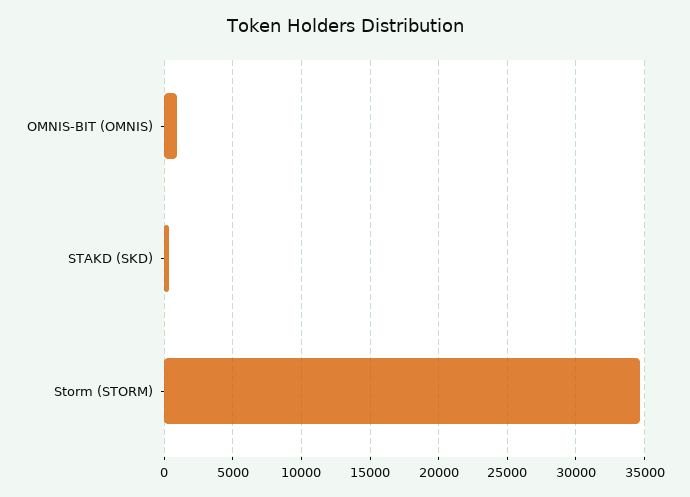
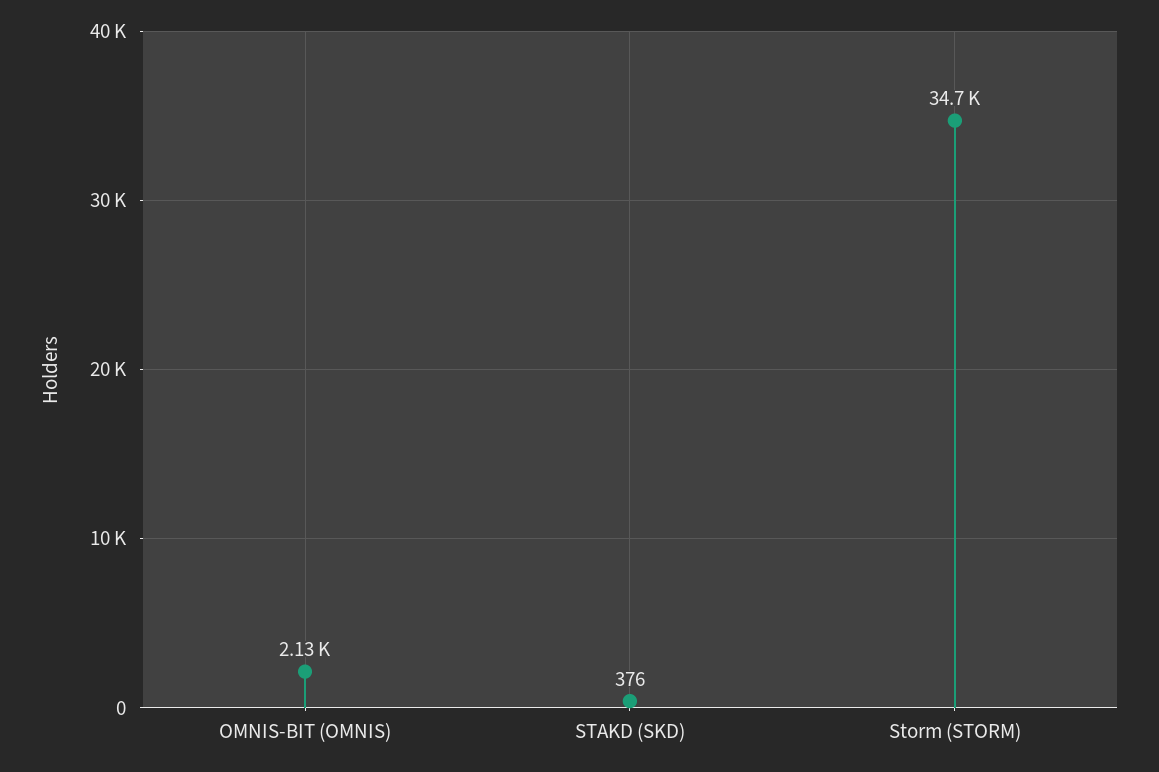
  {
-   "OMNIS-BIT (OMNIS)": 1000,
+   "OMNIS-BIT (OMNIS)": 2130,
    "STAKD (SKD)": 376,
    "Storm (STORM)": 34700
  }

